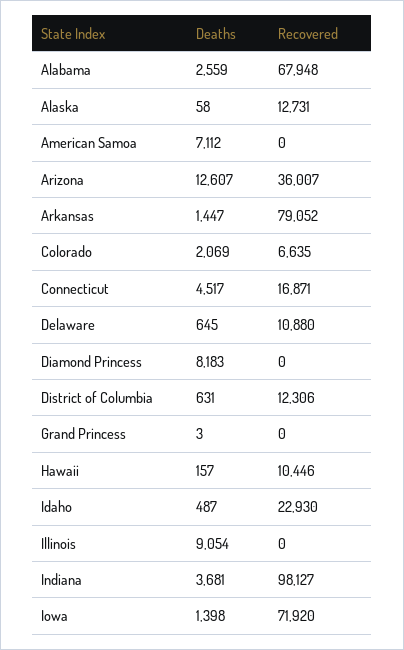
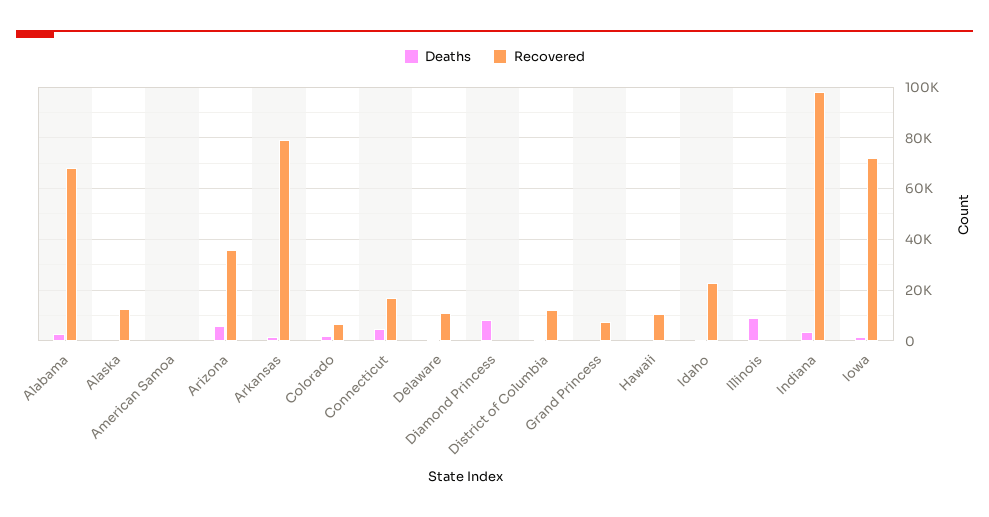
  {
    "Deaths": {
      "Alabama": 2559,
      "Alaska": 58,
-     "American Samoa": 7112,
+     "American Samoa": 0,
-     "Arizona": 12607,
+     "Arizona": 5000,
      "Arkansas": 1447,
      "Colorado": 2069,
      "Connecticut": 4517,
      "Delaware": 645,
      "Diamond Princess": 8183,
      "District of Columbia": 631,
      "Grand Princess": 3,
      "Hawaii": 157,
      "Idaho": 487,
      "Illinois": 9054,
      "Indiana": 3681,
      "Iowa": 1398
    },
    "Recovered": {
      "Alabama": 67948,
      "Alaska": 12731,
      "American Samoa": 0,
      "Arizona": 36007,
      "Arkansas": 79052,
      "Colorado": 6635,
      "Connecticut": 16871,
      "Delaware": 10880,
      "Diamond Princess": 0,
      "District of Columbia": 12306,
-     "Grand Princess": 0,
+     "Grand Princess": 7500,
      "Hawaii": 10446,
      "Idaho": 22930,
      "Illinois": 0,
      "Indiana": 98127,
      "Iowa": 71920
    }
  }

